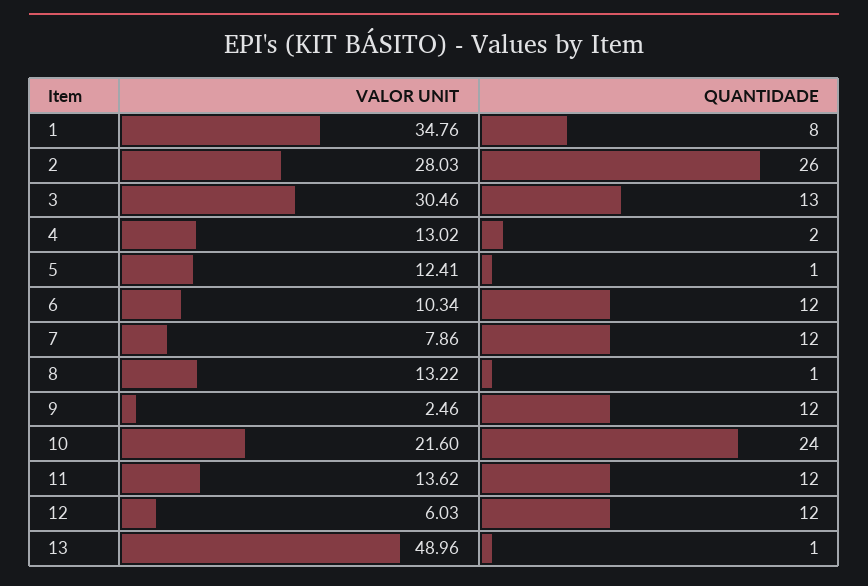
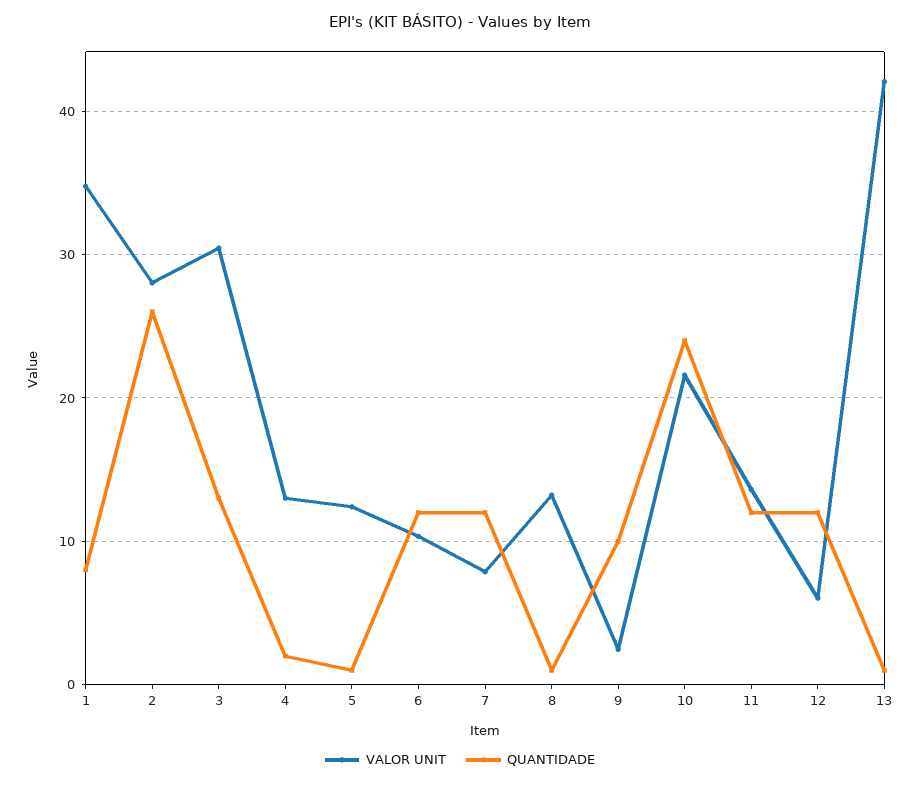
  {
    "VALOR UNIT": {
      "1": 34.76,
      "2": 28.03,
      "3": 30.46,
      "4": 13.02,
      "5": 12.41,
      "6": 10.34,
      "7": 7.86,
      "8": 13.22,
      "9": 2.46,
      "10": 21.6,
      "11": 13.62,
      "12": 6.03,
-     "13": 48.96
+     "13": 42
    },
    "QUANTIDADE": {
      "1": 8,
      "2": 26,
      "3": 13,
      "4": 2,
      "5": 1,
      "6": 12,
      "7": 12,
      "8": 1,
-     "9": 12,
+     "9": 10,
      "10": 24,
      "11": 12,
      "12": 12,
      "13": 1
    }
  }

